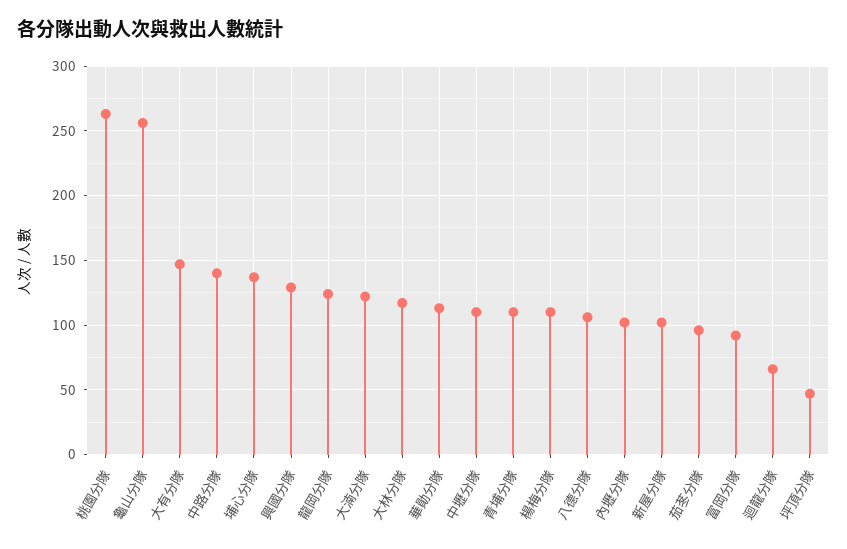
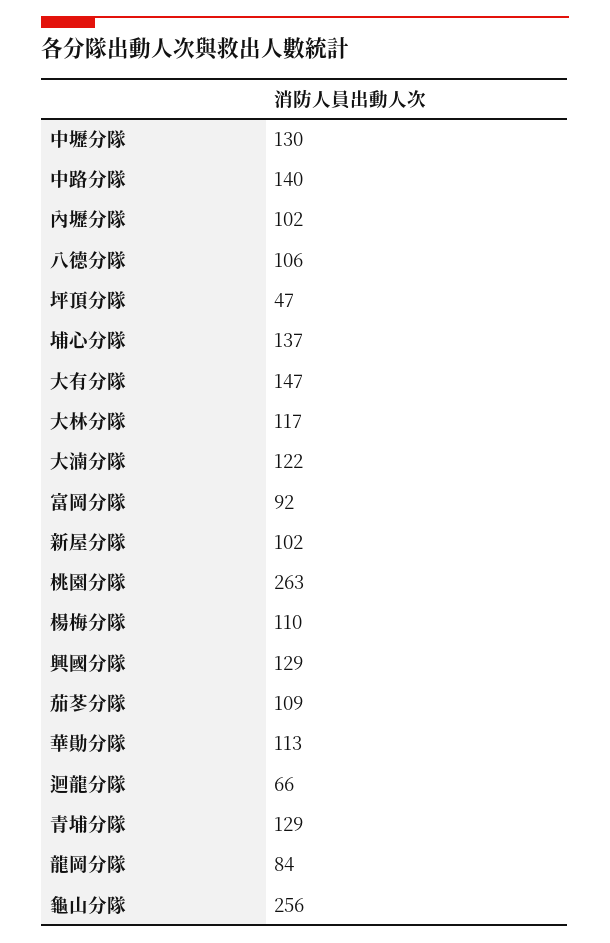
  {
    "桃園分隊": 263,
    "龜山分隊": 256,
    "大有分隊": 147,
    "中路分隊": 140,
    "埔心分隊": 137,
    "興國分隊": 129,
-   "龍岡分隊": 125,
+   "龍岡分隊": 84,
    "大湳分隊": 122,
    "大林分隊": 117,
    "華勛分隊": 113,
-   "中壢分隊": 110,
+   "中壢分隊": 130,
-   "青埔分隊": 110,
+   "青埔分隊": 129,
    "楊梅分隊": 110,
    "八德分隊": 106,
    "內壢分隊": 102,
    "新屋分隊": 102,
-   "茄苳分隊": 95,
+   "茄苳分隊": 109,
    "富岡分隊": 92,
    "迴龍分隊": 66,
    "坪頂分隊": 47
  }

